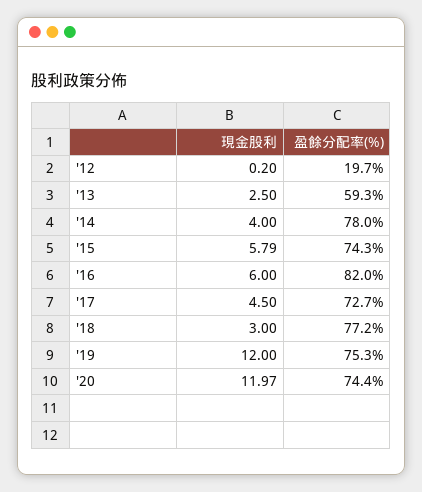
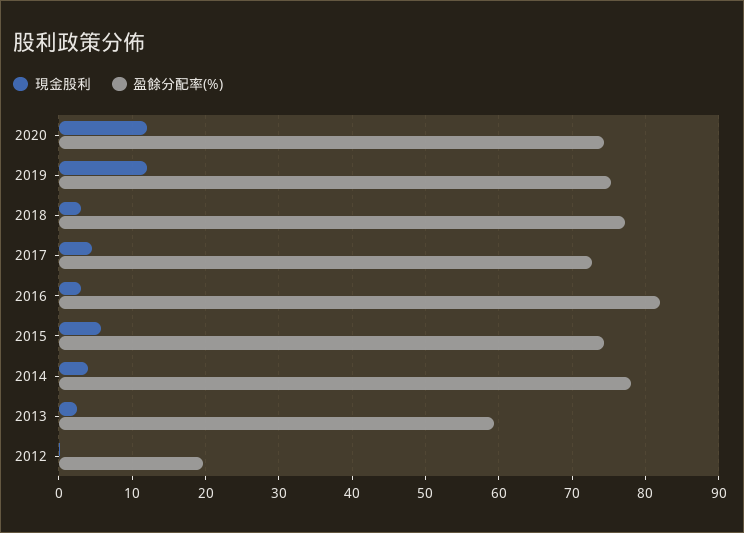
  {
    "現金股利": {
      "'12": 0.2,
      "'13": 2.5,
      "'14": 4,
      "'15": 5.79,
-     "'16": 6,
+     "'16": 3,
      "'17": 4.5,
      "'18": 3,
      "'19": 12,
      "'20": 11.97
    },
    "盈餘分配率(%)": {
      "'12": 19.7,
      "'13": 59.3,
      "'14": 78,
      "'15": 74.3,
      "'16": 82,
      "'17": 72.7,
      "'18": 77.2,
      "'19": 75.3,
      "'20": 74.4
    }
  }

